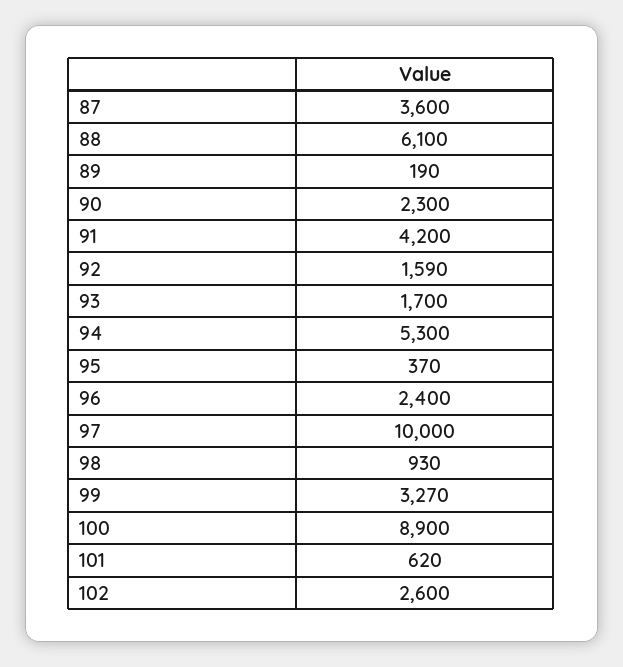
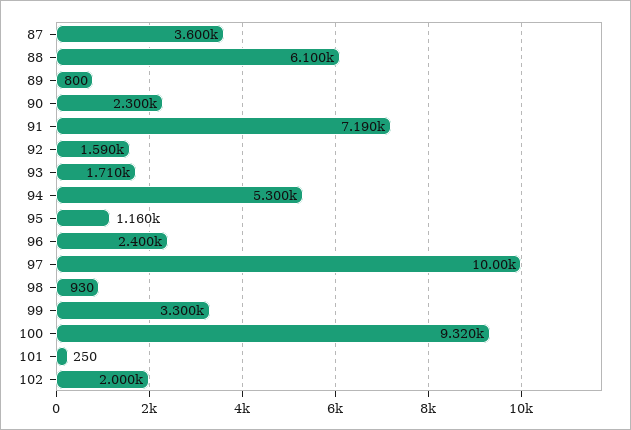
  {
    "87": 3600,
    "88": 6100,
-   "89": 190,
+   "89": 800,
    "90": 2300,
-   "91": 4200,
+   "91": 7190,
    "92": 1590,
-   "93": 1700,
+   "93": 1710,
    "94": 5300,
-   "95": 370,
+   "95": 1160,
    "96": 2400,
    "97": 10000,
    "98": 930,
-   "99": 3270,
+   "99": 3300,
-   "100": 8900,
+   "100": 9320,
-   "101": 620,
+   "101": 250,
-   "102": 2600
+   "102": 2000
  }

